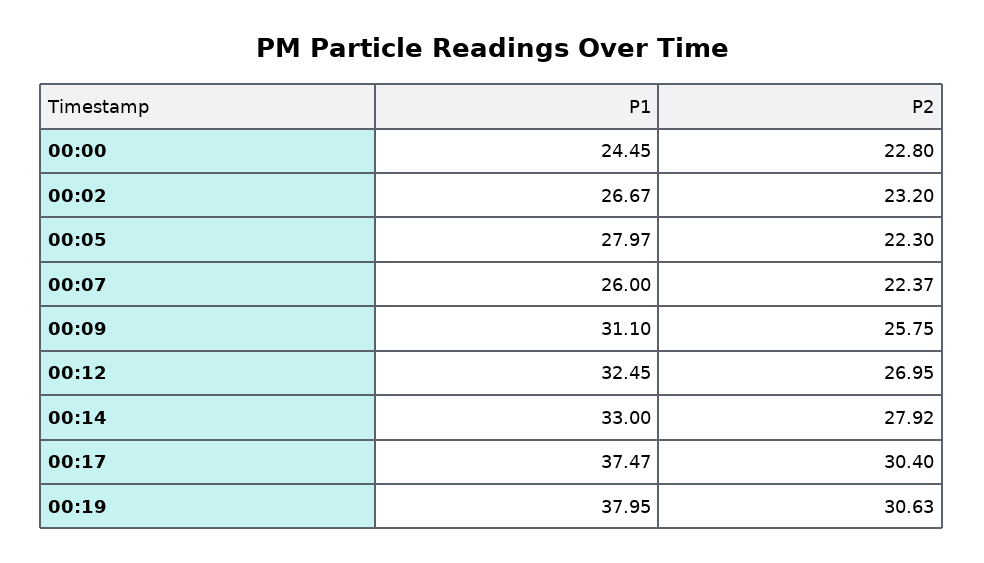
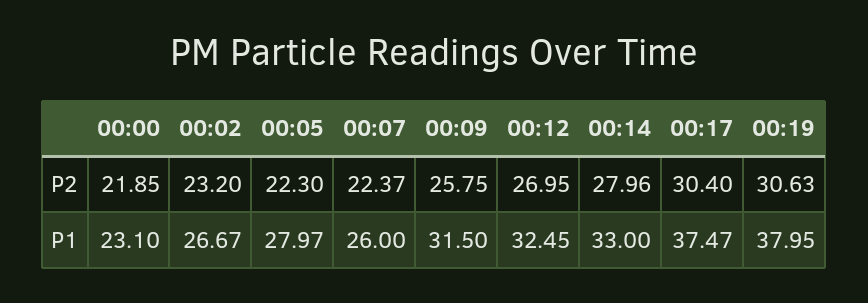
  {
    "P1": {
-     "00:00": 24.45,
+     "00:00": 23.1,
      "00:02": 26.67,
      "00:05": 27.97,
      "00:07": 26,
-     "00:09": 31.1,
+     "00:09": 31.5,
      "00:12": 32.45,
      "00:14": 33,
      "00:17": 37.47,
      "00:19": 37.95
    },
    "P2": {
-     "00:00": 22.8,
+     "00:00": 21.85,
      "00:02": 23.2,
      "00:05": 22.3,
      "00:07": 22.37,
      "00:09": 25.75,
      "00:12": 26.95,
-     "00:14": 27.92,
+     "00:14": 27.96,
      "00:17": 30.4,
      "00:19": 30.63
    }
  }

